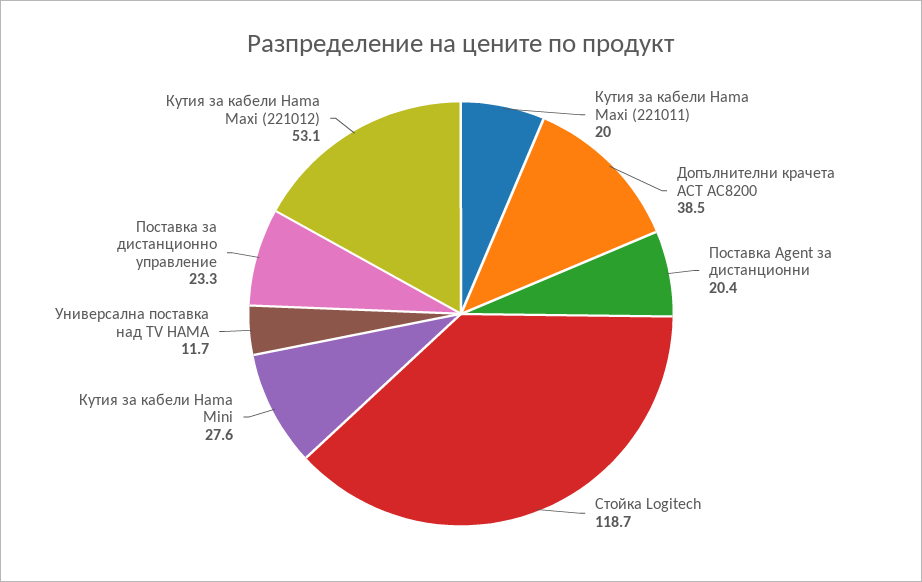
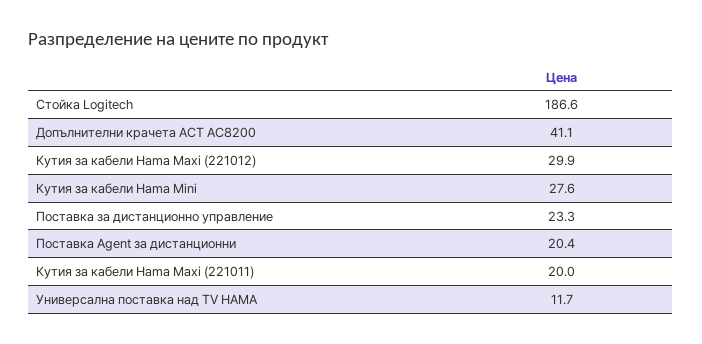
  {
    "Кутия за кабели Hama Maxi (221011)": 20,
-   "Допълнителни крачета ACT AC8200": 38.5,
+   "Допълнителни крачета ACT AC8200": 41.1,
    "Поставка Agent за дистанционни": 20.4,
-   "Стойка Logitech": 118.7,
+   "Стойка Logitech": 186.6,
    "Кутия за кабели Hama Mini": 27.6,
    "Универсална поставка над TV HAMA": 11.7,
    "Поставка за дистанционно управление": 23.3,
-   "Кутия за кабели Hama Maxi (221012)": 53.1
+   "Кутия за кабели Hama Maxi (221012)": 29.9
  }

